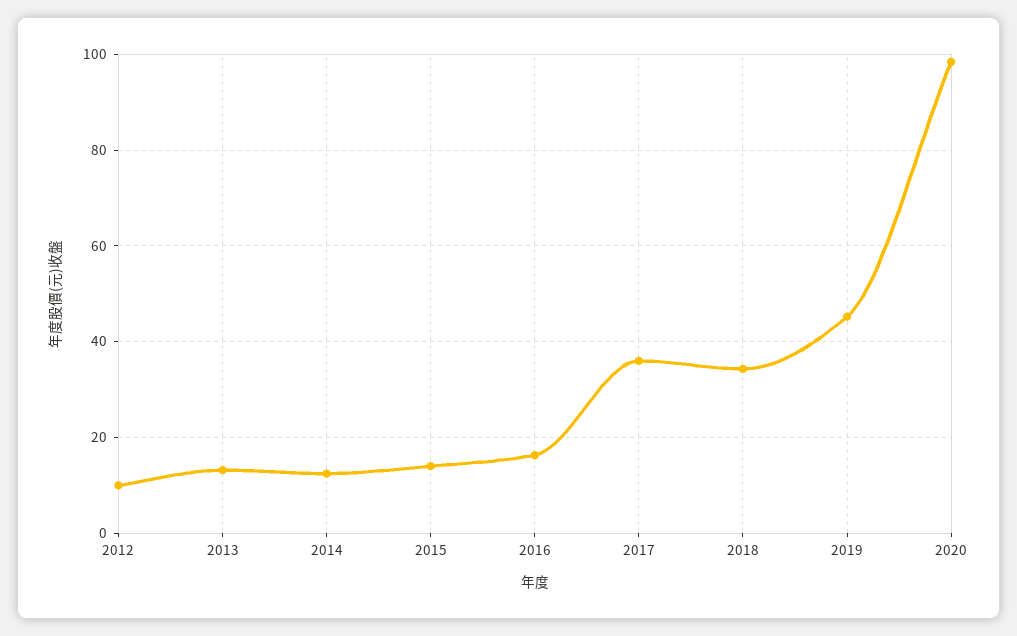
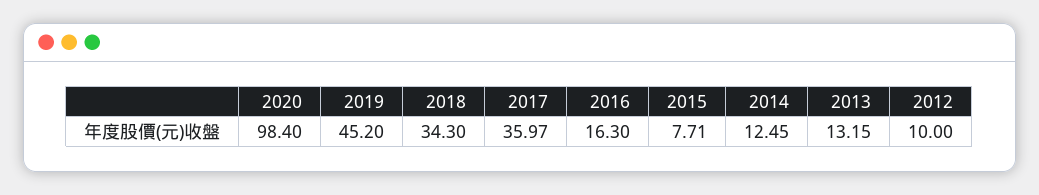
  {
    "2012": 10,
    "2013": 13.15,
    "2014": 12.45,
-   "2015": 14,
+   "2015": 7.71,
    "2016": 16.3,
    "2017": 35.97,
    "2018": 34.3,
    "2019": 45.2,
    "2020": 98.4
  }

